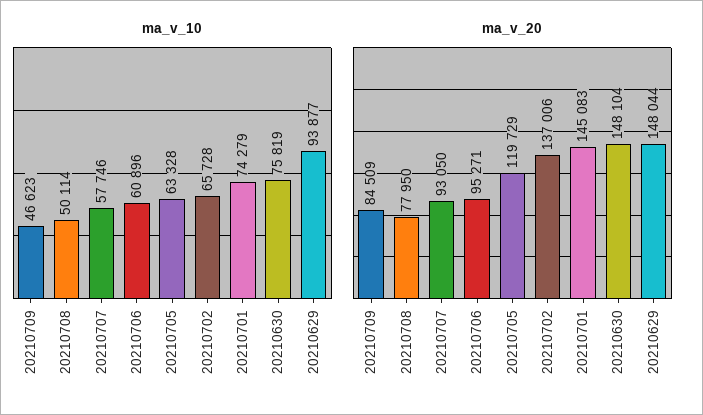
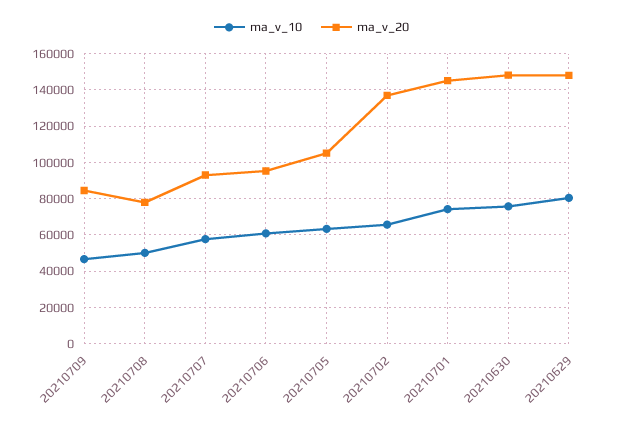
  {
    "ma_v_10": {
      "20210709": 46623,
      "20210708": 50114,
      "20210707": 57746,
      "20210706": 60896,
      "20210705": 63328,
      "20210702": 65728,
      "20210701": 74279,
      "20210630": 75819,
-     "20210629": 93877
+     "20210629": 80000
    },
    "ma_v_20": {
      "20210709": 84509,
      "20210708": 77950,
      "20210707": 93050,
      "20210706": 95271,
-     "20210705": 119729,
+     "20210705": 105000,
      "20210702": 137006,
      "20210701": 145083,
      "20210630": 148104,
      "20210629": 148044
    }
  }

